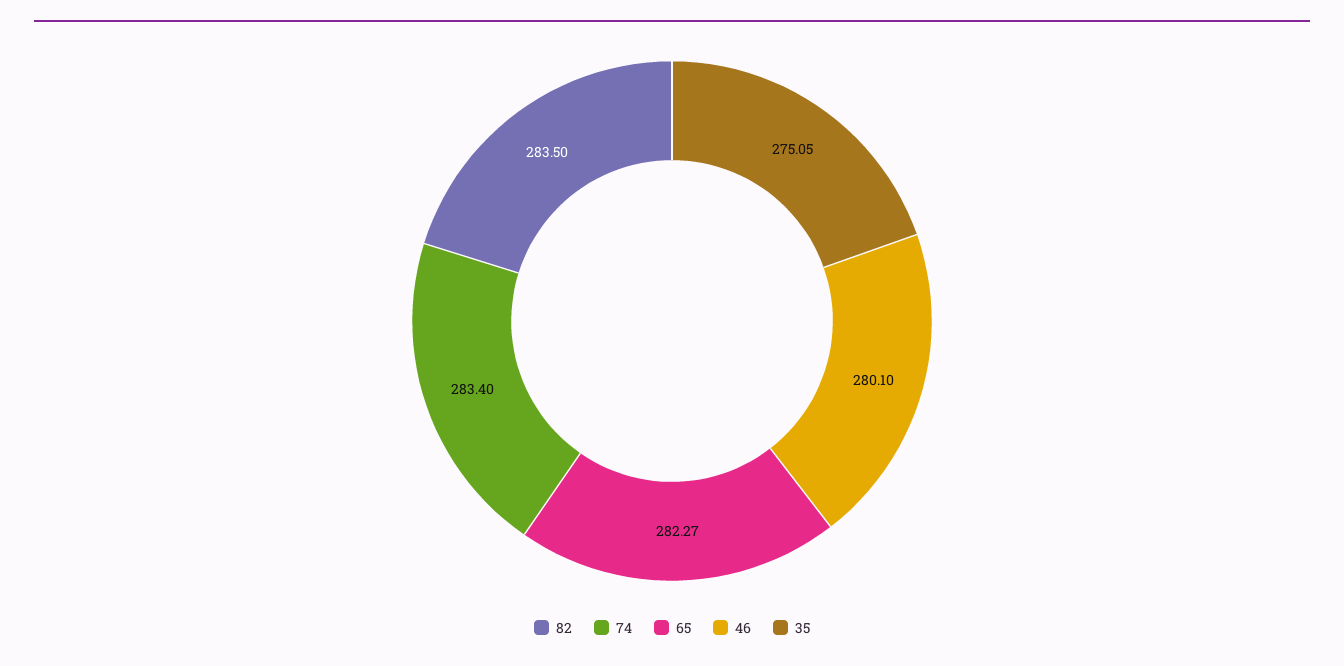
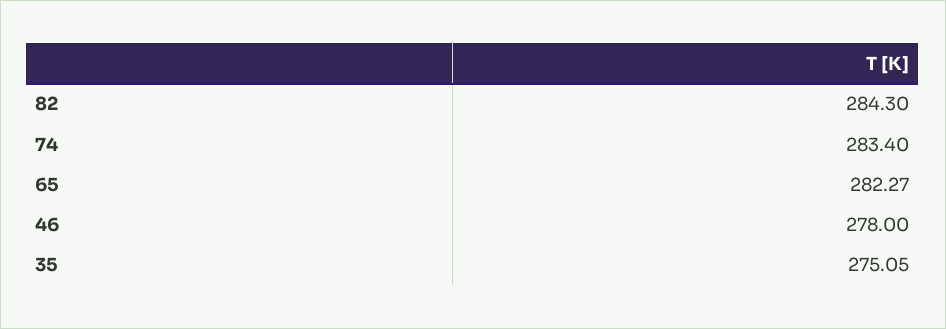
  {
-   "82": 283.5,
+   "82": 284.3,
    "74": 283.4,
    "65": 282.27,
-   "46": 280.1,
+   "46": 278,
    "35": 275.05
  }

